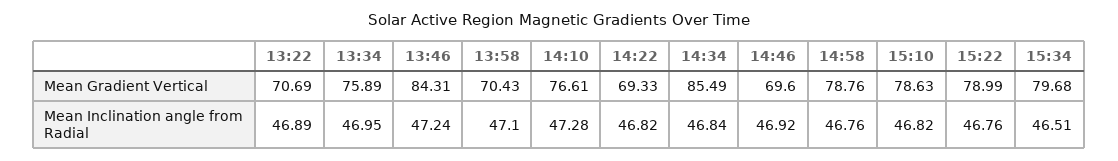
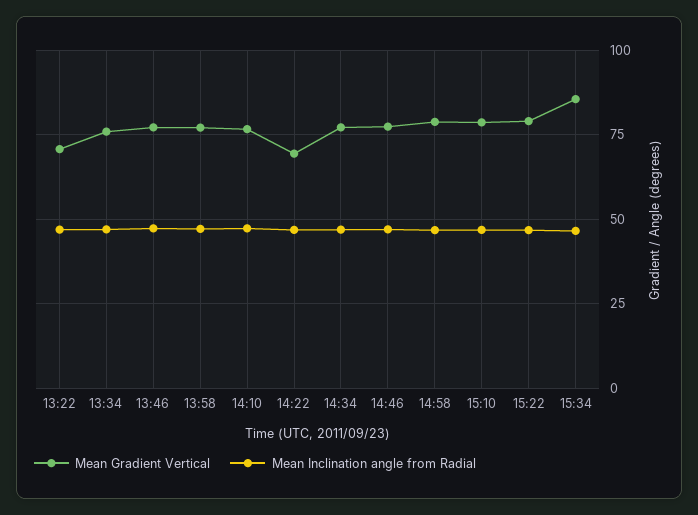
  {
    "Mean Gradient Vertical": {
      "13:22": 70.69,
      "13:34": 75.89,
-     "13:46": 84.31,
+     "13:46": 77.5,
-     "13:58": 70.43,
+     "13:58": 77.5,
      "14:10": 76.61,
      "14:22": 69.33,
-     "14:34": 85.49,
+     "14:34": 77.5,
-     "14:46": 69.6,
+     "14:46": 77.5,
      "14:58": 78.76,
      "15:10": 78.63,
      "15:22": 78.99,
-     "15:34": 79.68
+     "15:34": 85
    },
    "Mean Inclination angle from Radial": {
      "13:22": 46.89,
      "13:34": 46.95,
      "13:46": 47.24,
      "13:58": 47.1,
      "14:10": 47.28,
      "14:22": 46.82,
      "14:34": 46.84,
      "14:46": 46.92,
      "14:58": 46.76,
      "15:10": 46.82,
      "15:22": 46.76,
      "15:34": 46.51
    }
  }

